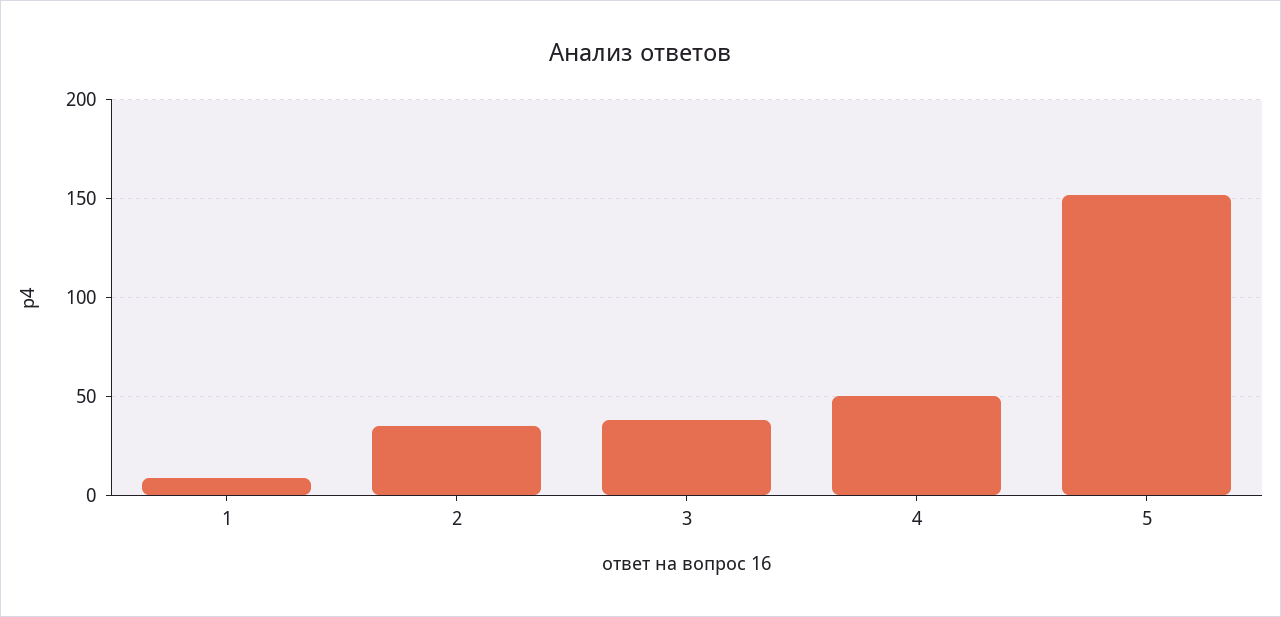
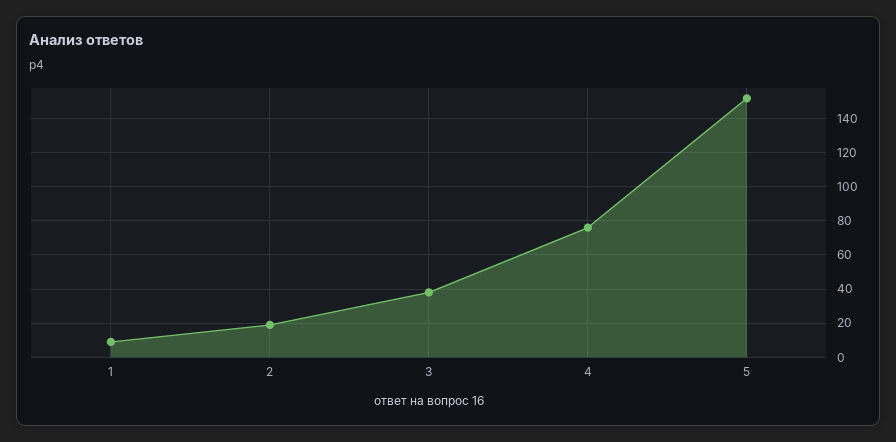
  {
    "1": 10,
-   "2": 35,
+   "2": 20,
    "3": 40,
-   "4": 50,
+   "4": 75,
    "5": 150
  }

